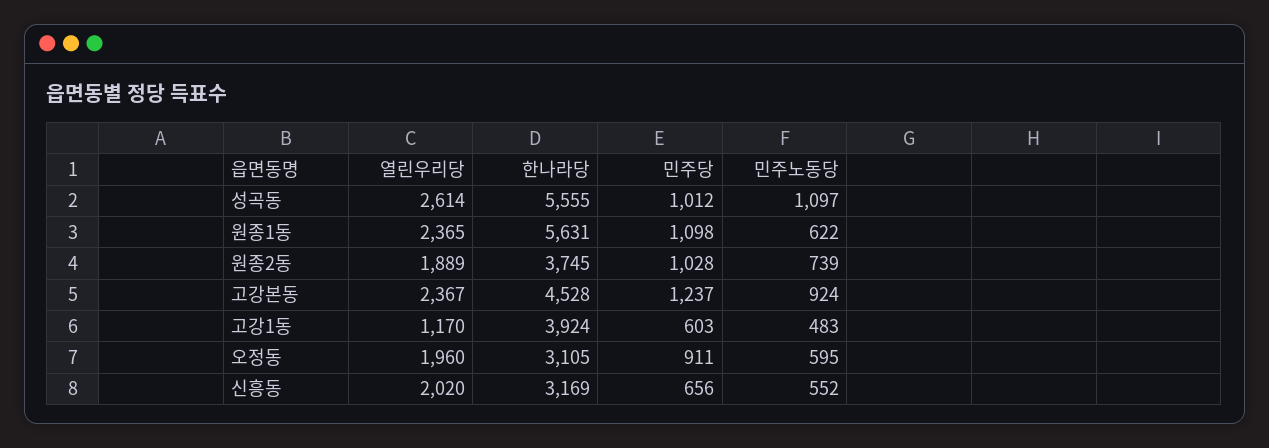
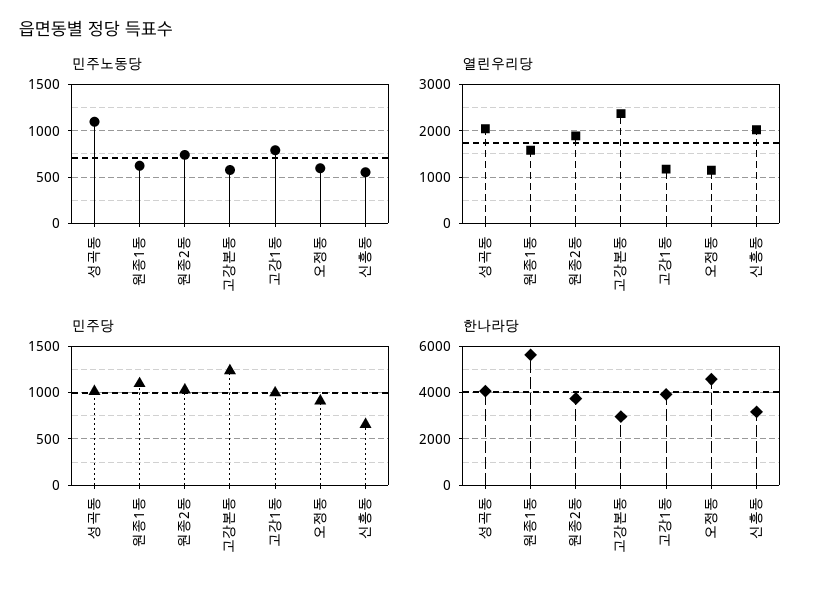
  {
    "열린우리당": {
-     "성곡동": 2614,
+     "성곡동": 2000,
-     "원종1동": 2365,
+     "원종1동": 1600,
      "원종2동": 1889,
      "고강본동": 2367,
      "고강1동": 1170,
-     "오정동": 1960,
+     "오정동": 1200,
      "신흥동": 2020
    },
    "한나라당": {
-     "성곡동": 5555,
+     "성곡동": 4000,
      "원종1동": 5631,
      "원종2동": 3745,
-     "고강본동": 4528,
+     "고강본동": 3000,
      "고강1동": 3924,
-     "오정동": 3105,
+     "오정동": 4500,
      "신흥동": 3169
    },
    "민주당": {
      "성곡동": 1012,
      "원종1동": 1098,
      "원종2동": 1028,
      "고강본동": 1237,
-     "고강1동": 603,
+     "고강1동": 1000,
      "오정동": 911,
      "신흥동": 656
    },
    "민주노동당": {
      "성곡동": 1097,
      "원종1동": 622,
      "원종2동": 739,
-     "고강본동": 924,
+     "고강본동": 600,
-     "고강1동": 483,
+     "고강1동": 800,
      "오정동": 595,
      "신흥동": 552
    }
  }

